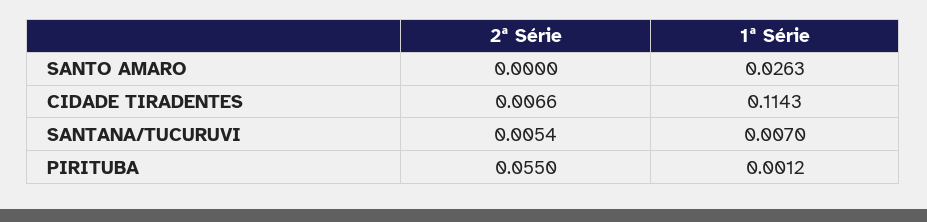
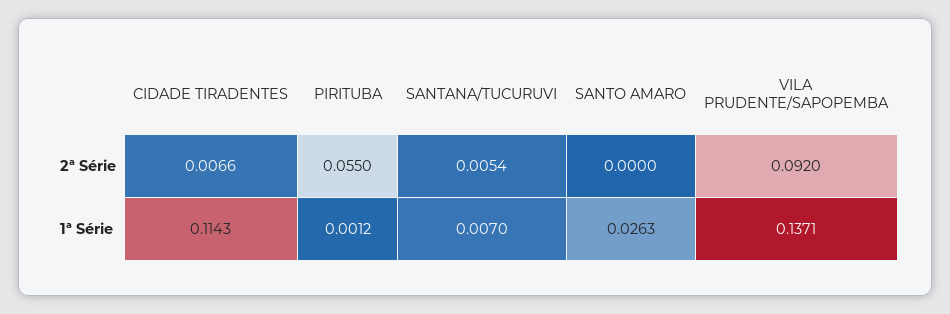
  {
    "2ª Série": {
      "SANTO AMARO": 0,
      "CIDADE TIRADENTES": 0.0066,
      "SANTANA/TUCURUVI": 0.0054,
-     "PIRITUBA": 0.055
+     "PIRITUBA": 0.055,
+     "VILA PRUDENTE/SAPOPEMBA": 0.092
    },
    "1ª Série": {
      "SANTO AMARO": 0.0263,
      "CIDADE TIRADENTES": 0.1143,
      "SANTANA/TUCURUVI": 0.007,
-     "PIRITUBA": 0.0012
+     "PIRITUBA": 0.0012,
+     "VILA PRUDENTE/SAPOPEMBA": 0.1371
    }
  }

